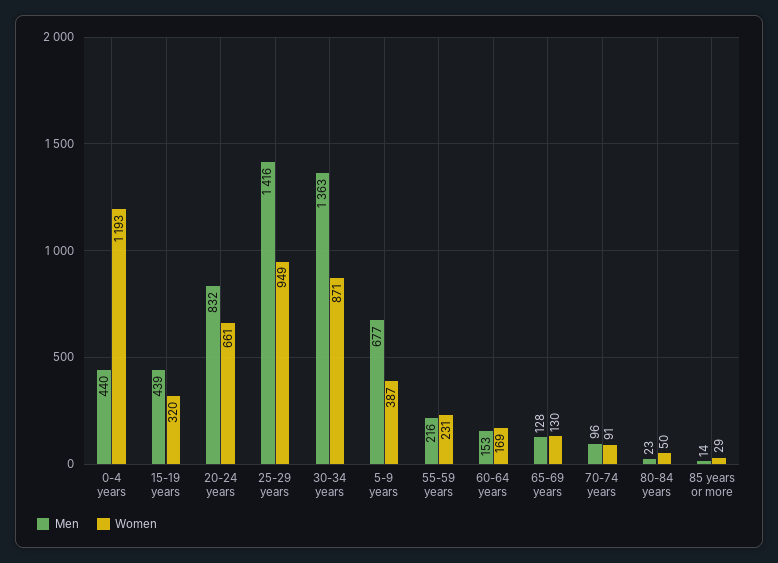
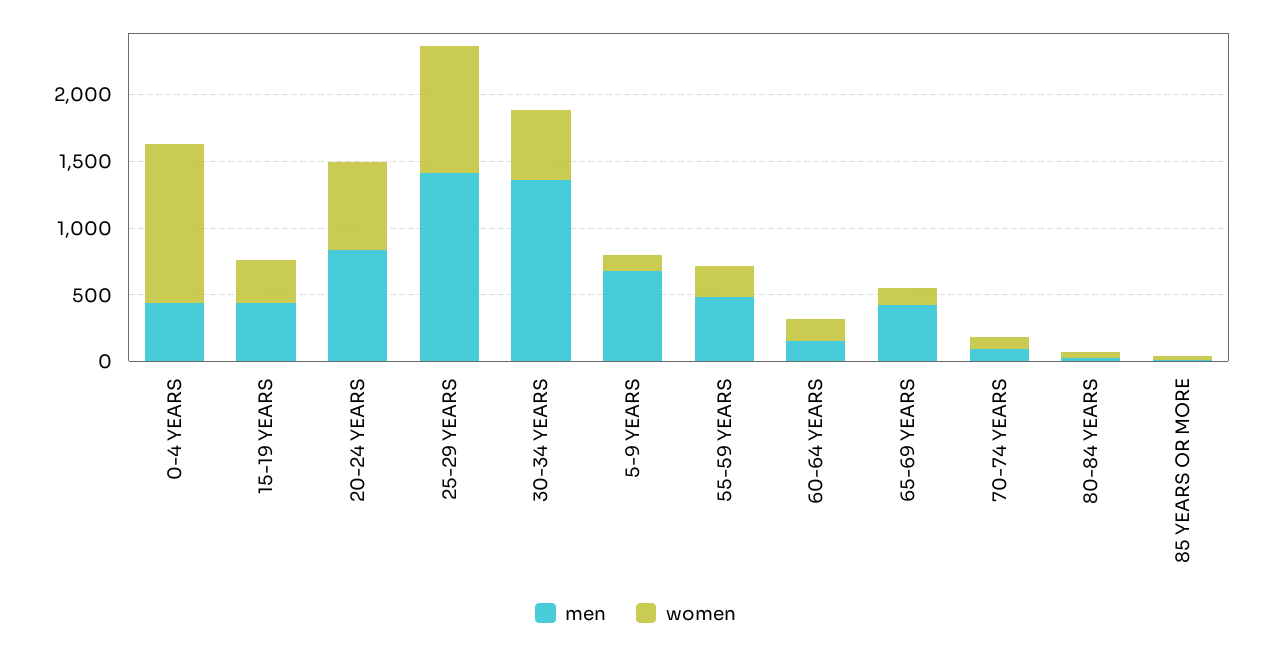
  {
    "Men": {
      "0-4 years": 440,
      "15-19 years": 439,
      "20-24 years": 832,
      "25-29 years": 1416,
      "30-34 years": 1363,
      "5-9 years": 677,
-     "55-59 years": 216,
+     "55-59 years": 500,
      "60-64 years": 153,
-     "65-69 years": 128,
+     "65-69 years": 400,
      "70-74 years": 96,
      "80-84 years": 23,
      "85 years or more": 14
    },
    "Women": {
      "0-4 years": 1193,
      "15-19 years": 320,
      "20-24 years": 661,
      "25-29 years": 949,
-     "30-34 years": 871,
+     "30-34 years": 500,
-     "5-9 years": 387,
+     "5-9 years": 100,
      "55-59 years": 231,
      "60-64 years": 169,
      "65-69 years": 130,
      "70-74 years": 91,
      "80-84 years": 50,
      "85 years or more": 29
    }
  }

